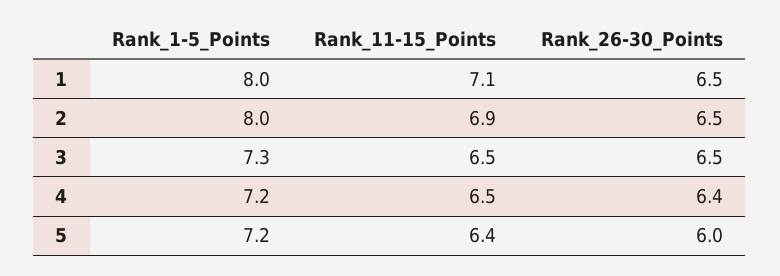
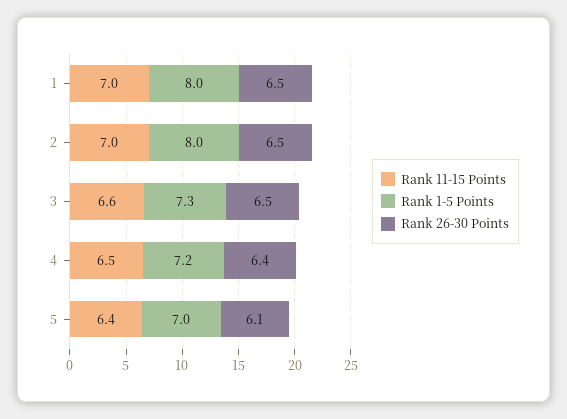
  {
    "Rank_1-5_Points": {
      "1": 8,
      "2": 8,
      "3": 7.3,
      "4": 7.2,
-     "5": 7.2
+     "5": 7
    },
    "Rank_11-15_Points": {
-     "1": 7.1,
+     "1": 7,
-     "2": 6.9,
+     "2": 7,
-     "3": 6.5,
+     "3": 6.6,
      "4": 6.5,
      "5": 6.4
    },
    "Rank_26-30_Points": {
      "1": 6.5,
      "2": 6.5,
      "3": 6.5,
      "4": 6.4,
-     "5": 6
+     "5": 6.1
    }
  }

